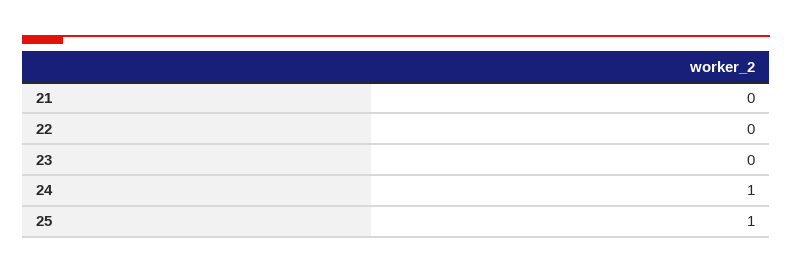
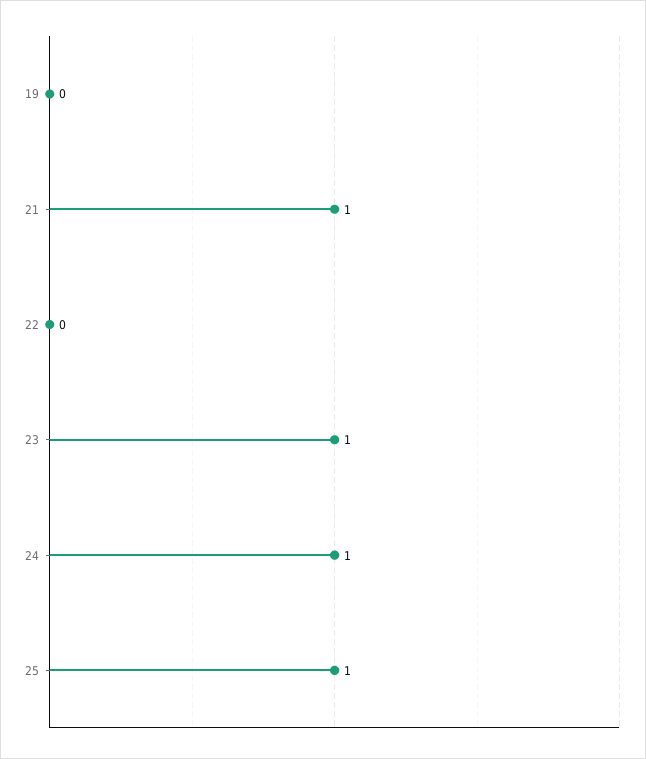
  {
-   "21": 0,
+   "21": 1,
    "22": 0,
-   "23": 0,
+   "23": 1,
    "24": 1,
-   "25": 1
+   "25": 1,
+   "19": 0
  }

